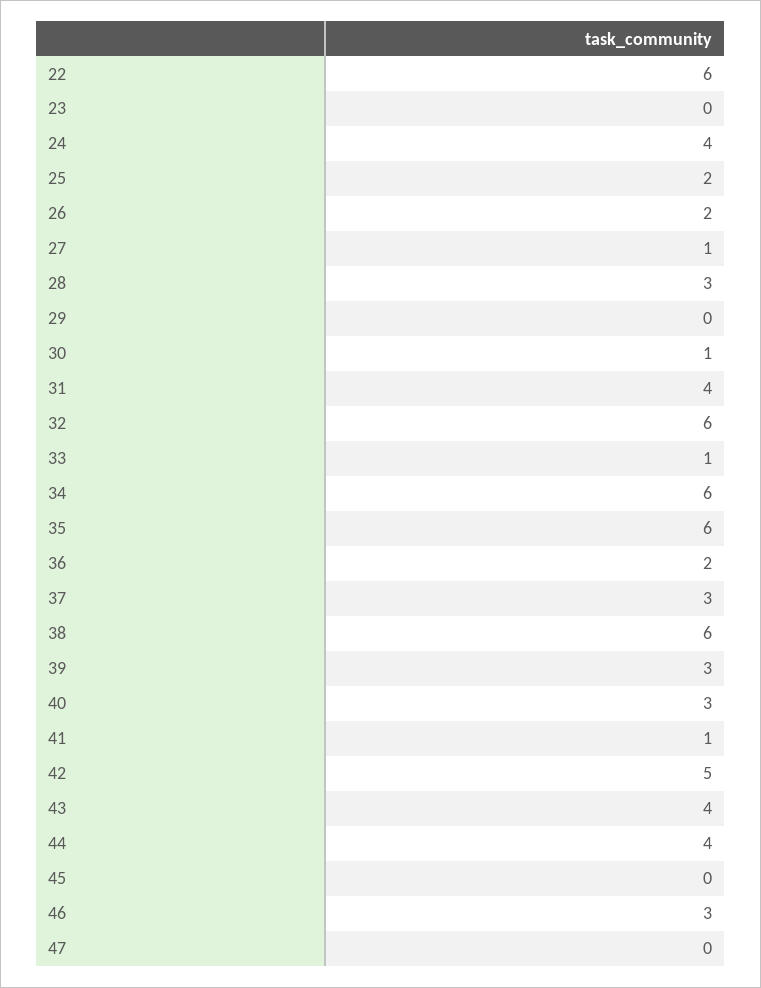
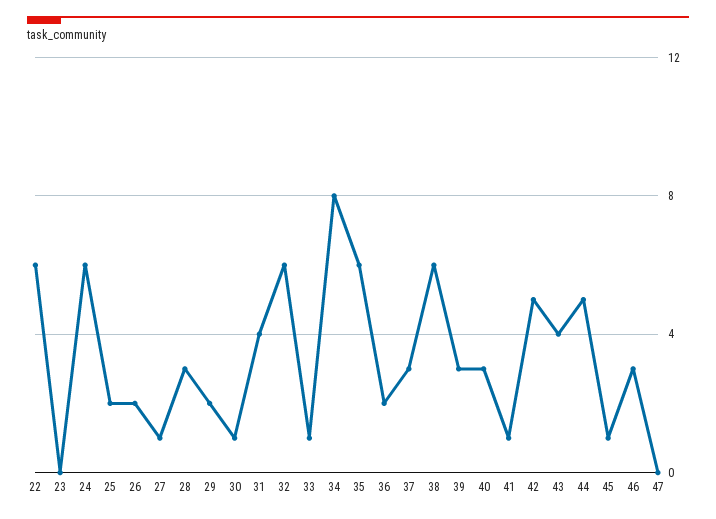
  {
    "22": 6,
    "23": 0,
-   "24": 4,
+   "24": 6,
    "25": 2,
    "26": 2,
    "27": 1,
    "28": 3,
-   "29": 0,
+   "29": 2,
    "30": 1,
    "31": 4,
    "32": 6,
    "33": 1,
-   "34": 6,
+   "34": 8,
    "35": 6,
    "36": 2,
    "37": 3,
    "38": 6,
    "39": 3,
    "40": 3,
    "41": 1,
    "42": 5,
    "43": 4,
-   "44": 4,
+   "44": 5,
-   "45": 0,
+   "45": 1,
    "46": 3,
    "47": 0
  }

